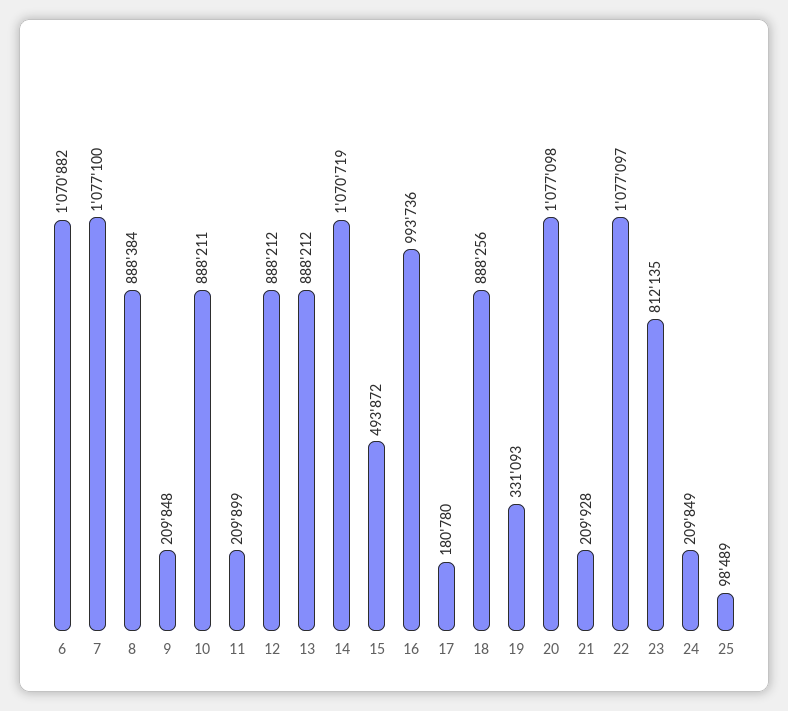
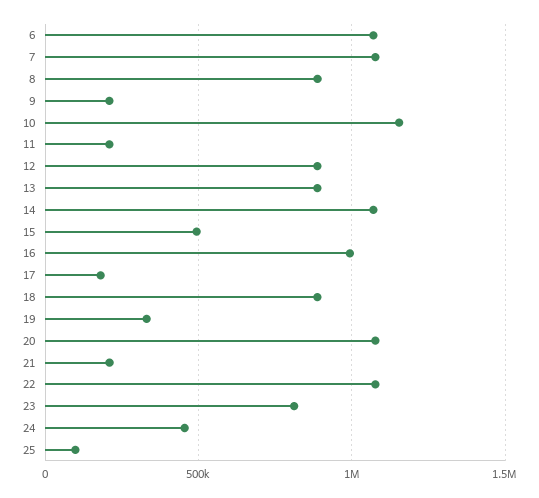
  {
    "6": 1070882,
    "7": 1077100,
    "8": 888384,
    "9": 209848,
-   "10": 888211,
+   "10": 1150000,
    "11": 209899,
    "12": 888212,
    "13": 888212,
    "14": 1070719,
    "15": 493872,
    "16": 993736,
    "17": 180780,
    "18": 888256,
    "19": 331093,
    "20": 1077098,
    "21": 209928,
    "22": 1077097,
    "23": 812135,
-   "24": 209849,
+   "24": 450000,
    "25": 98489
  }

